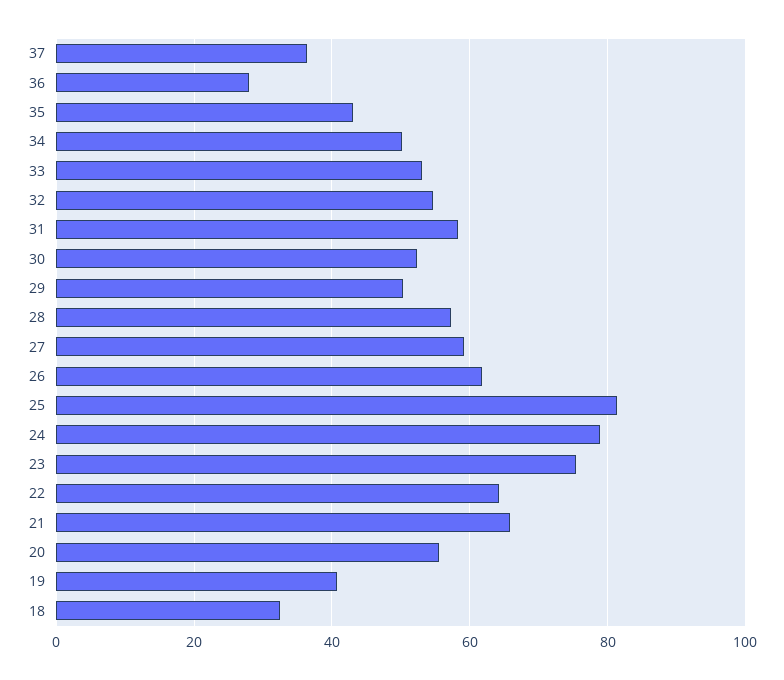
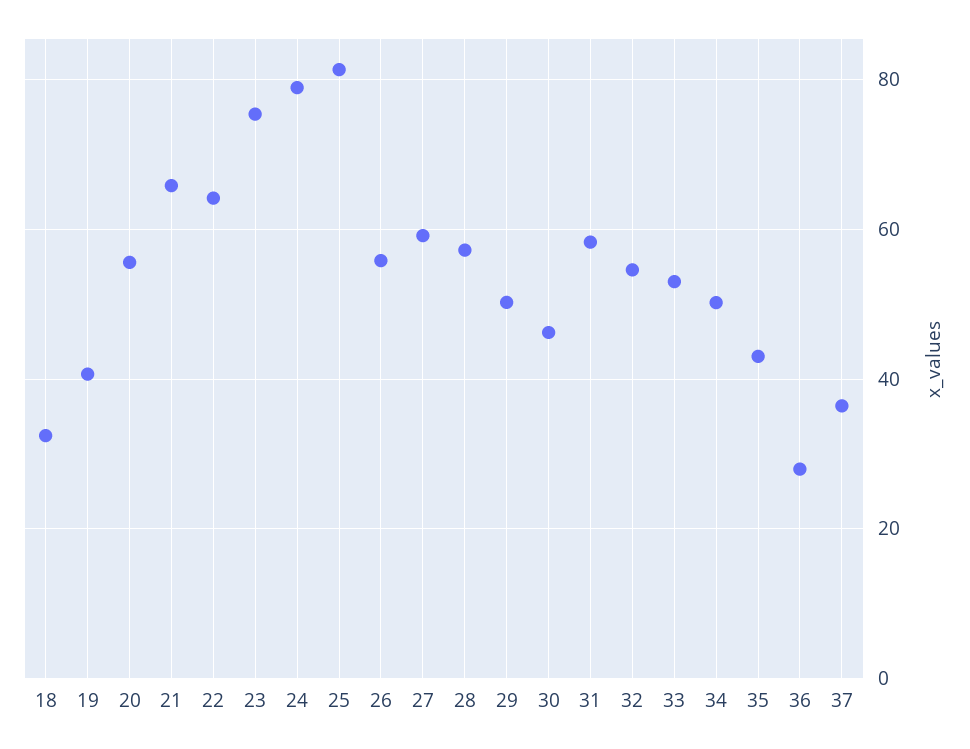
  {
    "37": 36,
    "36": 28,
    "35": 44,
    "34": 50,
    "33": 54,
    "32": 54,
    "31": 58,
-   "30": 52,
+   "30": 46,
    "29": 50,
    "28": 58,
    "27": 60,
-   "26": 62,
+   "26": 56,
    "25": 82,
    "24": 78,
    "23": 76,
    "22": 64,
    "21": 66,
    "20": 56,
    "19": 40,
    "18": 32
  }

